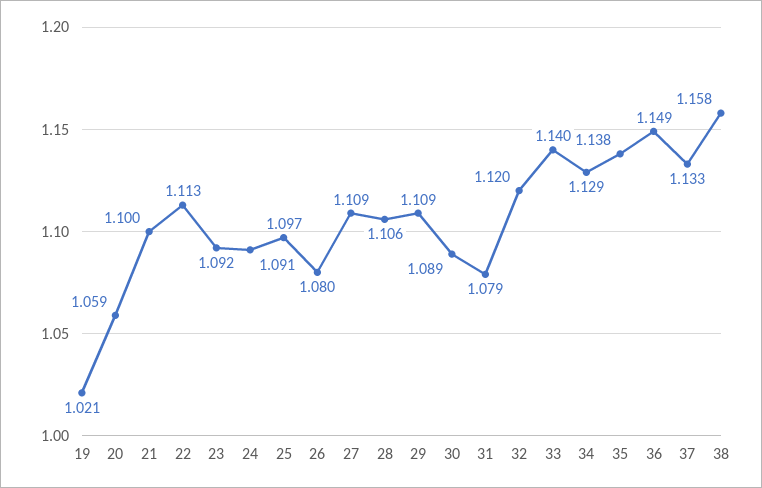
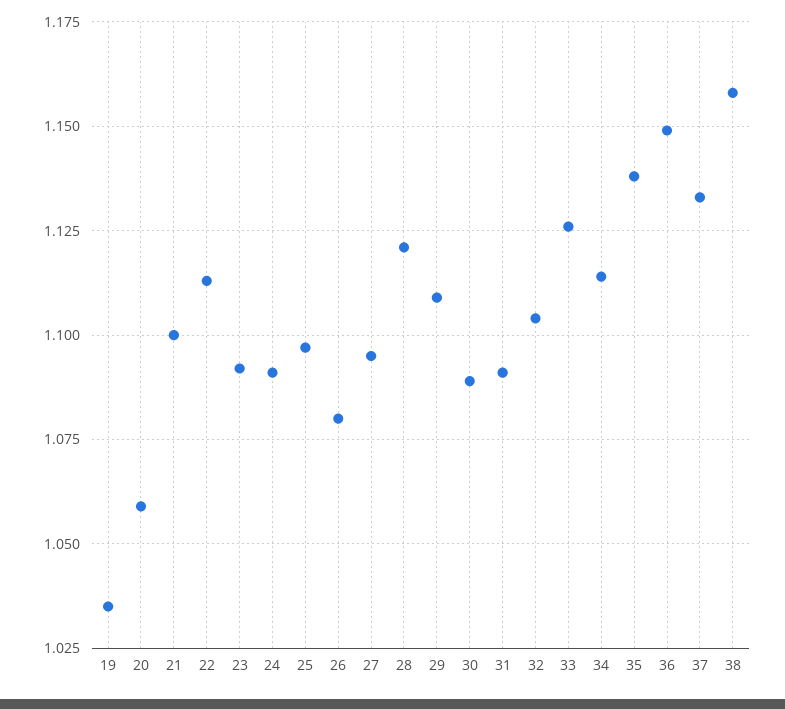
  {
-   "19": 1.021,
+   "19": 1.035,
    "20": 1.059,
    "21": 1.1,
    "22": 1.113,
    "23": 1.092,
    "24": 1.091,
    "25": 1.097,
    "26": 1.08,
-   "27": 1.109,
+   "27": 1.095,
-   "28": 1.106,
+   "28": 1.12,
    "29": 1.109,
    "30": 1.089,
-   "31": 1.079,
+   "31": 1.09,
-   "32": 1.12,
+   "32": 1.105,
-   "33": 1.14,
+   "33": 1.125,
-   "34": 1.129,
+   "34": 1.115,
    "35": 1.138,
    "36": 1.149,
    "37": 1.133,
    "38": 1.158
  }

